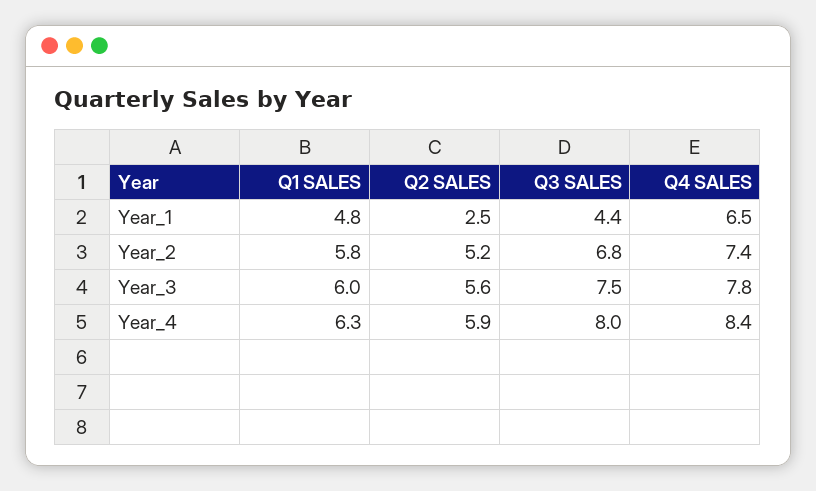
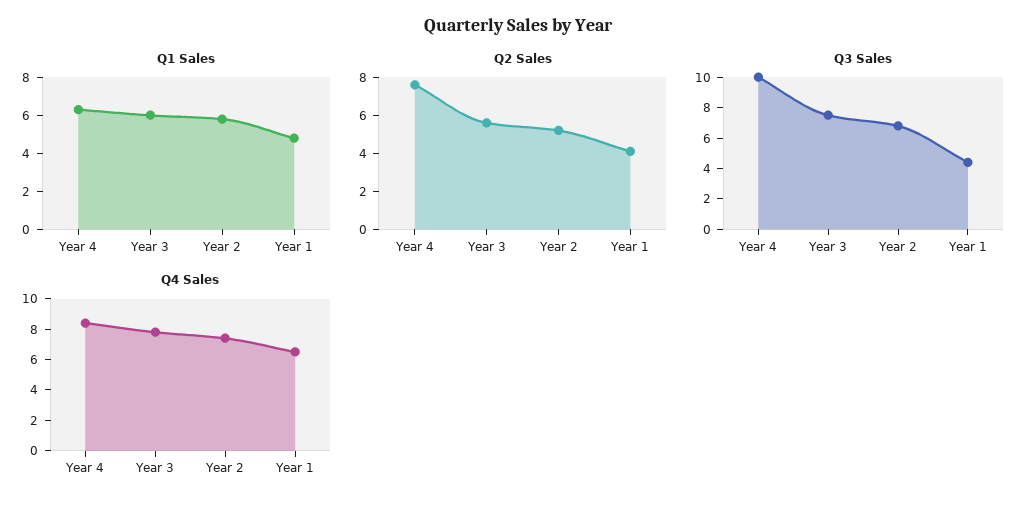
  {
    "Q1 SALES": {
      "Year_1": 4.8,
      "Year_2": 5.8,
      "Year_3": 6,
      "Year_4": 6.3
    },
    "Q2 SALES": {
-     "Year_1": 2.5,
+     "Year_1": 4,
      "Year_2": 5.2,
      "Year_3": 5.6,
-     "Year_4": 5.9
+     "Year_4": 7.5
    },
    "Q3 SALES": {
      "Year_1": 4.4,
      "Year_2": 6.8,
      "Year_3": 7.5,
-     "Year_4": 8
+     "Year_4": 10
    },
    "Q4 SALES": {
      "Year_1": 6.5,
      "Year_2": 7.4,
      "Year_3": 7.8,
      "Year_4": 8.4
    }
  }

